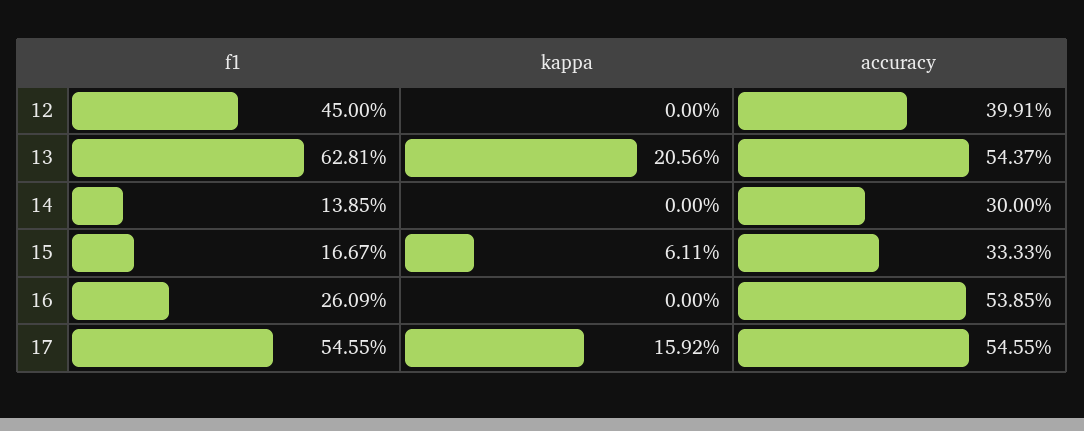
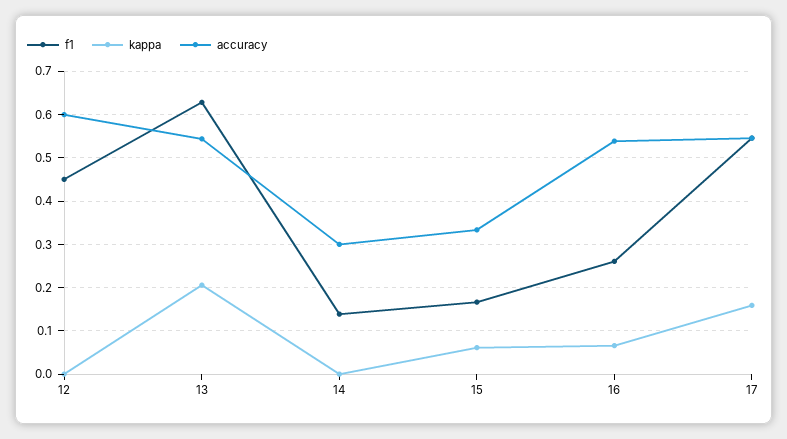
  {
    "f1": {
      "12": 0.45,
      "13": 0.6281,
      "14": 0.1385,
      "15": 0.1667,
      "16": 0.2609,
      "17": 0.5455
    },
    "kappa": {
      "12": 0,
      "13": 0.2056,
      "14": 0,
      "15": 0.0611,
-     "16": 0,
+     "16": 0.06,
      "17": 0.1592
    },
    "accuracy": {
-     "12": 0.3991,
+     "12": 0.6,
      "13": 0.5437,
      "14": 0.3,
      "15": 0.3333,
      "16": 0.5385,
      "17": 0.5455
    }
  }

